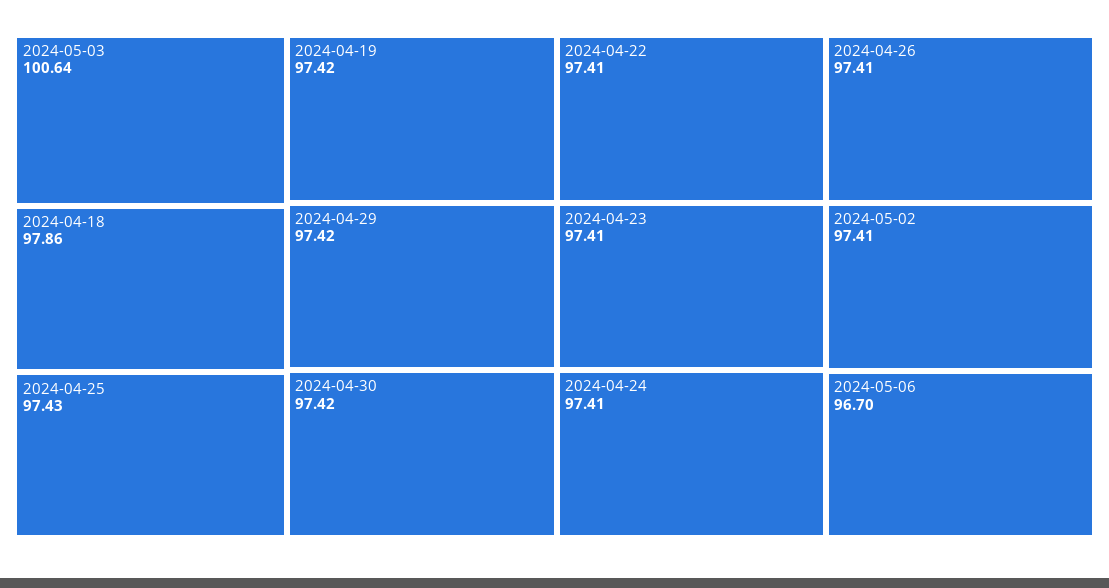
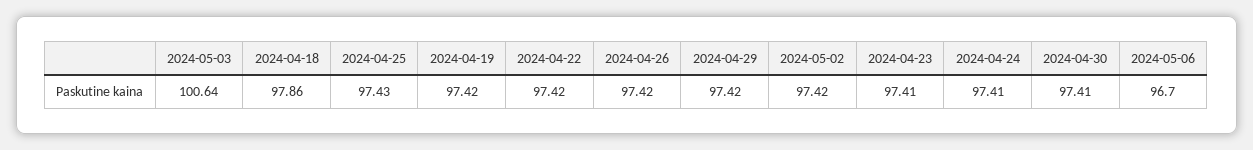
  {
    "2024-05-03": 100.64,
    "2024-04-18": 97.86,
    "2024-04-25": 97.43,
    "2024-04-19": 97.42,
    "2024-04-29": 97.42,
-   "2024-04-30": 97.42,
+   "2024-04-30": 97.41,
-   "2024-04-22": 97.41,
+   "2024-04-22": 97.42,
    "2024-04-23": 97.41,
    "2024-04-24": 97.41,
-   "2024-04-26": 97.41,
+   "2024-04-26": 97.42,
-   "2024-05-02": 97.41,
+   "2024-05-02": 97.42,
    "2024-05-06": 96.7
  }

